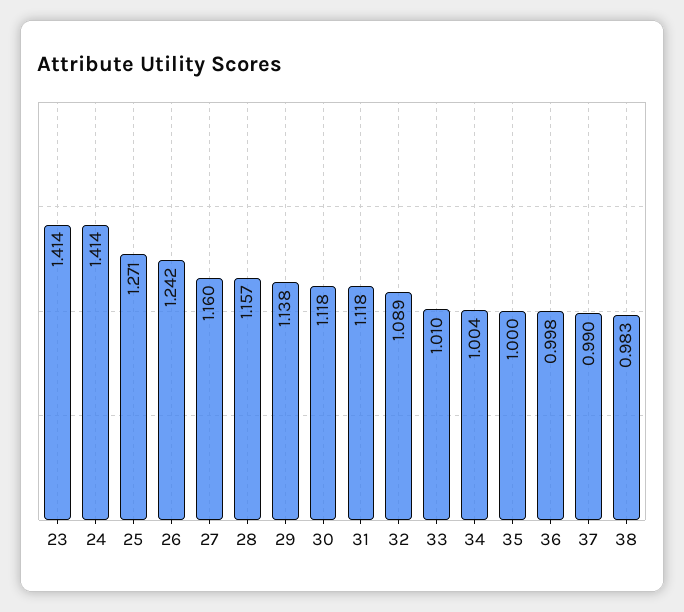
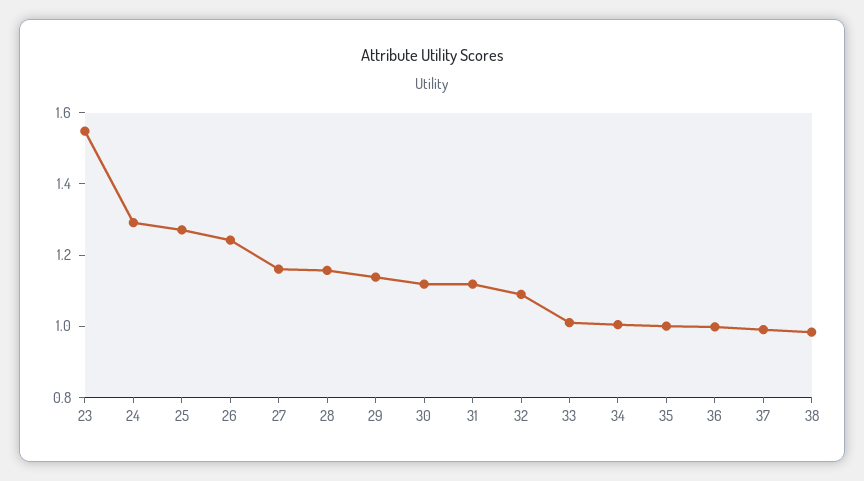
  {
-   "23": 1.414,
+   "23": 1.55,
-   "24": 1.414,
+   "24": 1.3,
    "25": 1.271,
    "26": 1.242,
    "27": 1.16,
    "28": 1.157,
    "29": 1.138,
    "30": 1.118,
    "31": 1.118,
    "32": 1.089,
    "33": 1.01,
    "34": 1.004,
    "35": 1,
    "36": 0.998,
    "37": 0.99,
    "38": 0.983
  }

